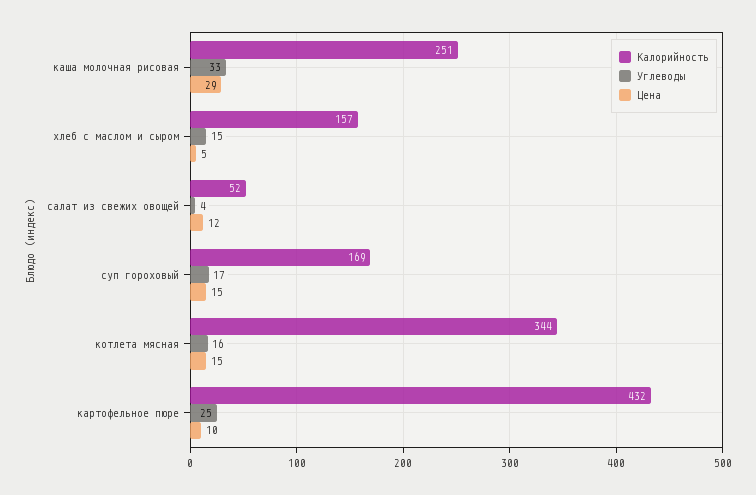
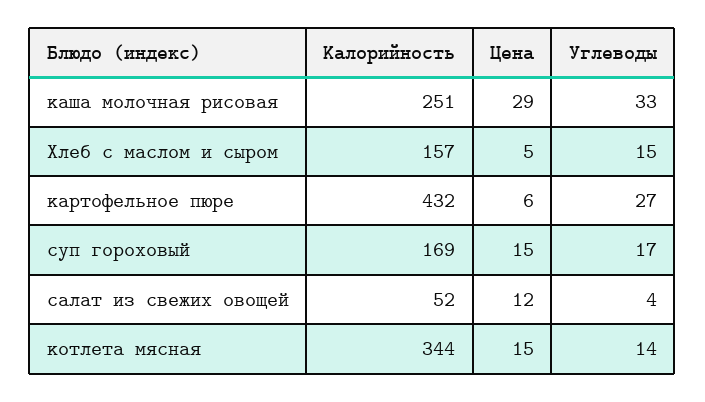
  {
    "Калорийность": {
      "каша молочная рисовая": 251,
      "хлеб с маслом и сыром": 157,
      "салат из свежих овощей": 52,
      "суп гороховый": 169,
      "котлета мясная": 344,
      "картофельное пюре": 432
    },
    "Углеводы": {
      "каша молочная рисовая": 33,
      "хлеб с маслом и сыром": 15,
      "салат из свежих овощей": 4,
      "суп гороховый": 17,
-     "котлета мясная": 16,
+     "котлета мясная": 14,
-     "картофельное пюре": 25
+     "картофельное пюре": 27
    },
    "Цена": {
      "каша молочная рисовая": 29,
      "хлеб с маслом и сыром": 5,
      "салат из свежих овощей": 12,
      "суп гороховый": 15,
      "котлета мясная": 15,
-     "картофельное пюре": 10
+     "картофельное пюре": 6
    }
  }

